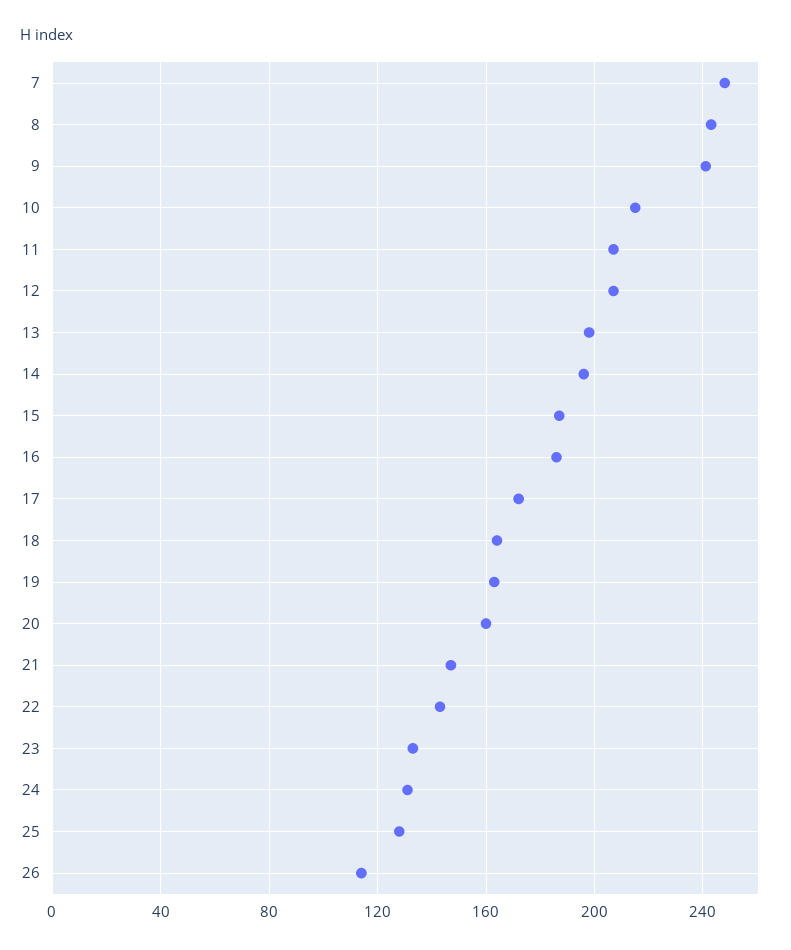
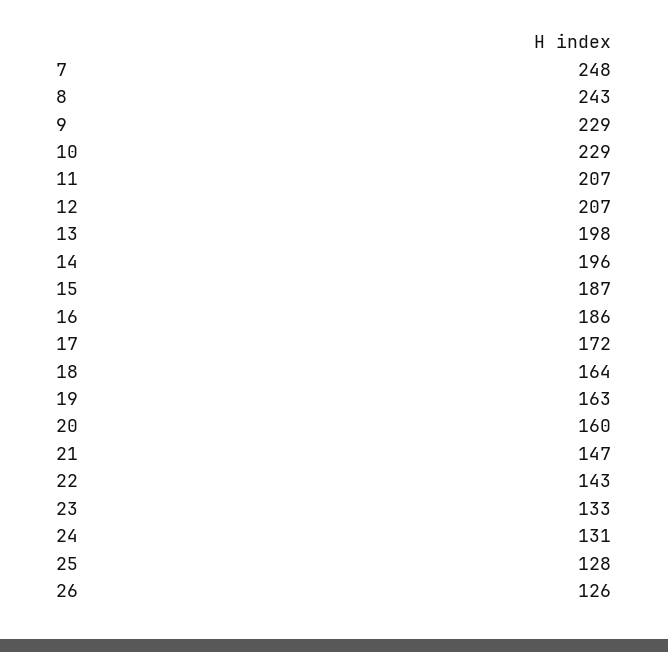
  {
    "7": 248,
    "8": 243,
-   "9": 240,
+   "9": 229,
-   "10": 215,
+   "10": 229,
    "11": 207,
    "12": 207,
    "13": 198,
    "14": 196,
    "15": 187,
    "16": 186,
    "17": 172,
    "18": 164,
    "19": 163,
    "20": 160,
    "21": 147,
    "22": 143,
    "23": 133,
    "24": 131,
    "25": 128,
-   "26": 115
+   "26": 126
  }

